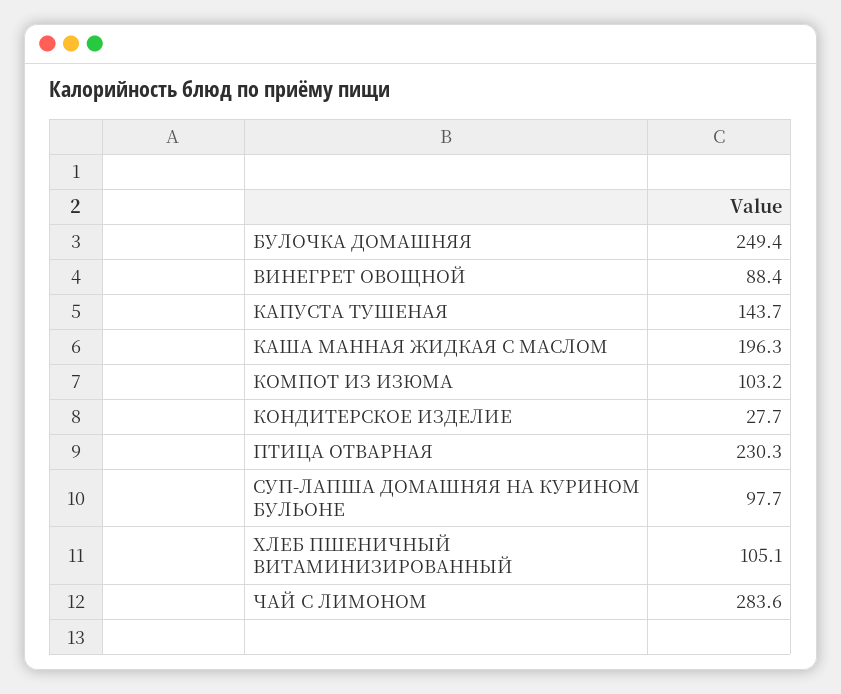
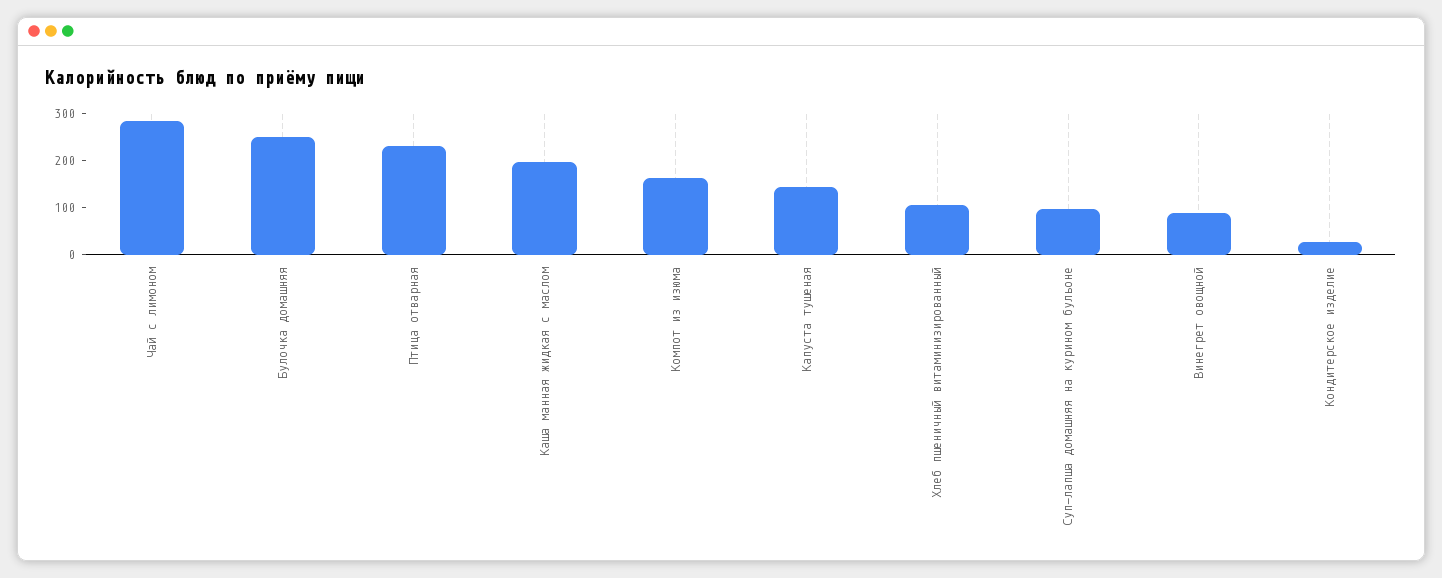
  {
    "БУЛОЧКА ДОМАШНЯЯ": 249.4,
    "ВИНЕГРЕТ ОВОЩНОЙ": 88.4,
    "КАПУСТА ТУШЕНАЯ": 143.7,
    "КАША МАННАЯ ЖИДКАЯ С МАСЛОМ": 196.3,
-   "КОМПОТ ИЗ ИЗЮМА": 103.2,
+   "КОМПОТ ИЗ ИЗЮМА": 160,
    "КОНДИТЕРСКОЕ ИЗДЕЛИЕ": 27.7,
    "ПТИЦА ОТВАРНАЯ": 230.3,
    "СУП-ЛАПША ДОМАШНЯЯ НА КУРИНОМ БУЛЬОНЕ": 97.7,
    "ХЛЕБ ПШЕНИЧНЫЙ ВИТАМИНИЗИРОВАННЫЙ": 105.1,
    "ЧАЙ С ЛИМОНОМ": 283.6
  }

